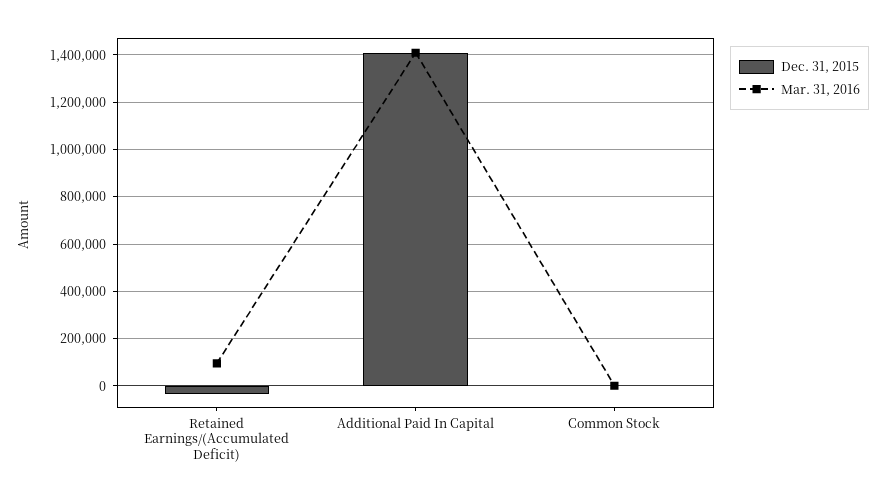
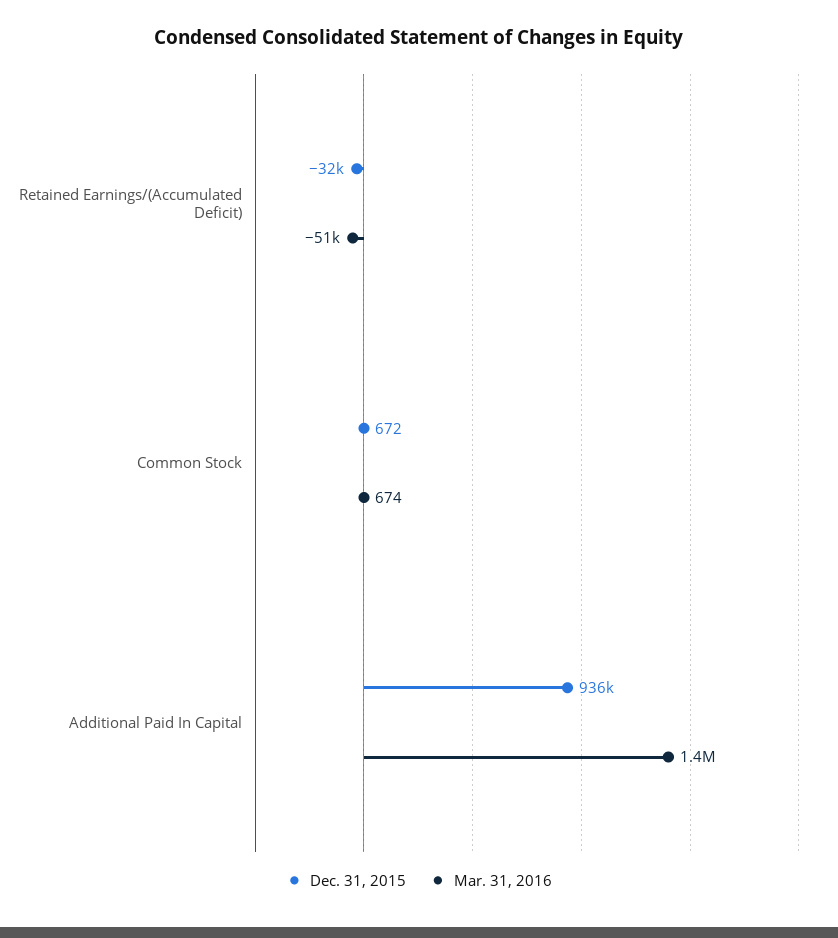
  {
    "Dec. 31, 2015": {
      "Retained Earnings/(Accumulated Deficit)": -32000,
-     "Additional Paid In Capital": 1400000,
+     "Additional Paid In Capital": 936000,
      "Common Stock": 672
    },
    "Mar. 31, 2016": {
-     "Retained Earnings/(Accumulated Deficit)": 100000,
+     "Retained Earnings/(Accumulated Deficit)": -51000,
      "Additional Paid In Capital": 1400000,
      "Common Stock": 674
    }
  }

